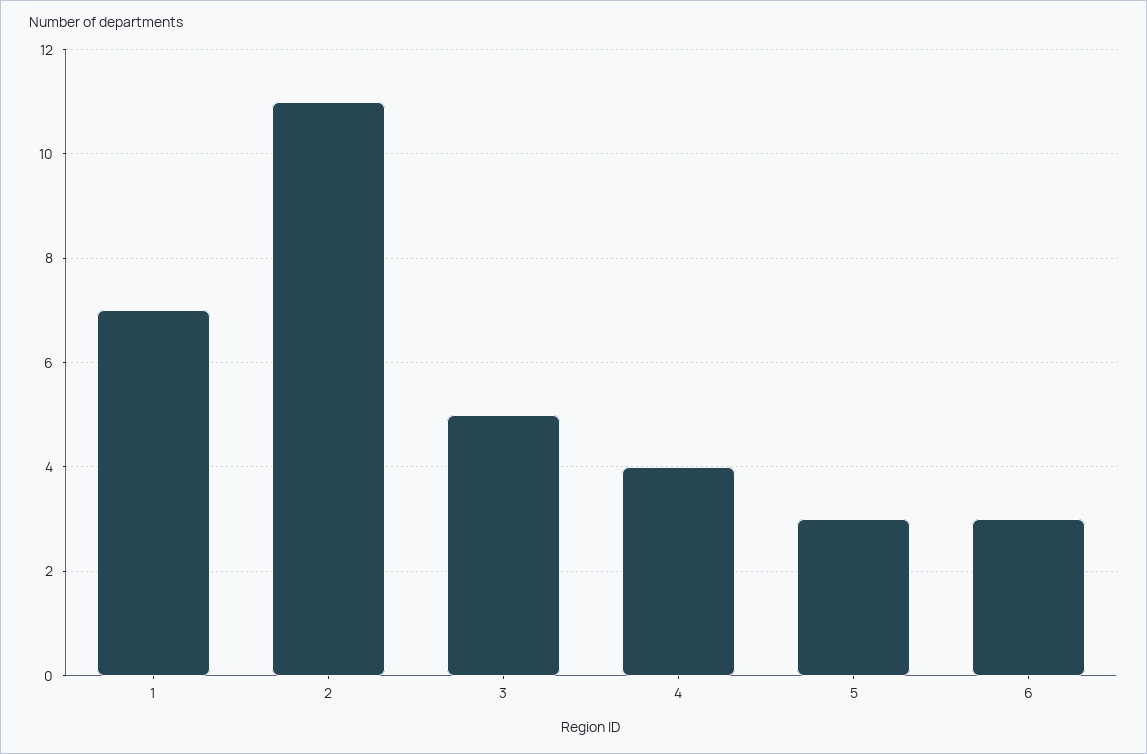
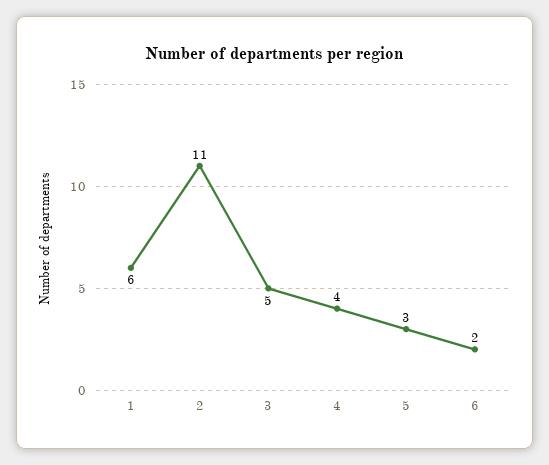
  {
-   "1": 7,
+   "1": 6,
    "2": 11,
    "3": 5,
    "4": 4,
    "5": 3,
-   "6": 3
+   "6": 2
  }

